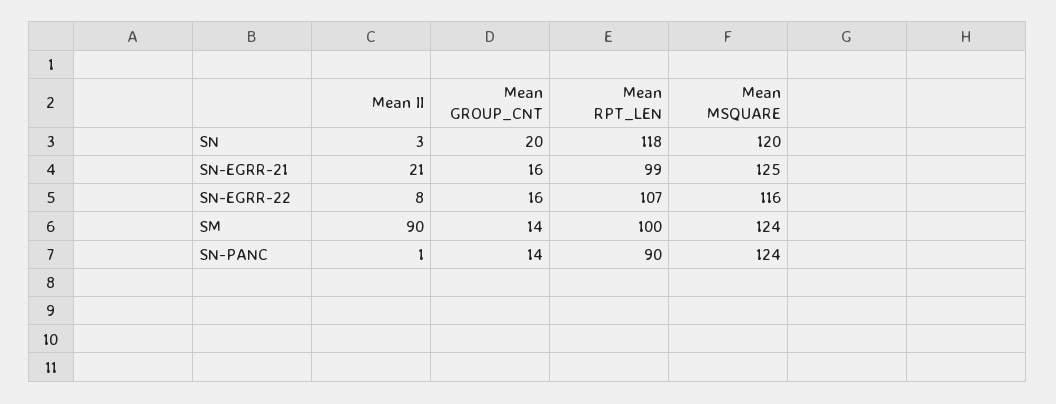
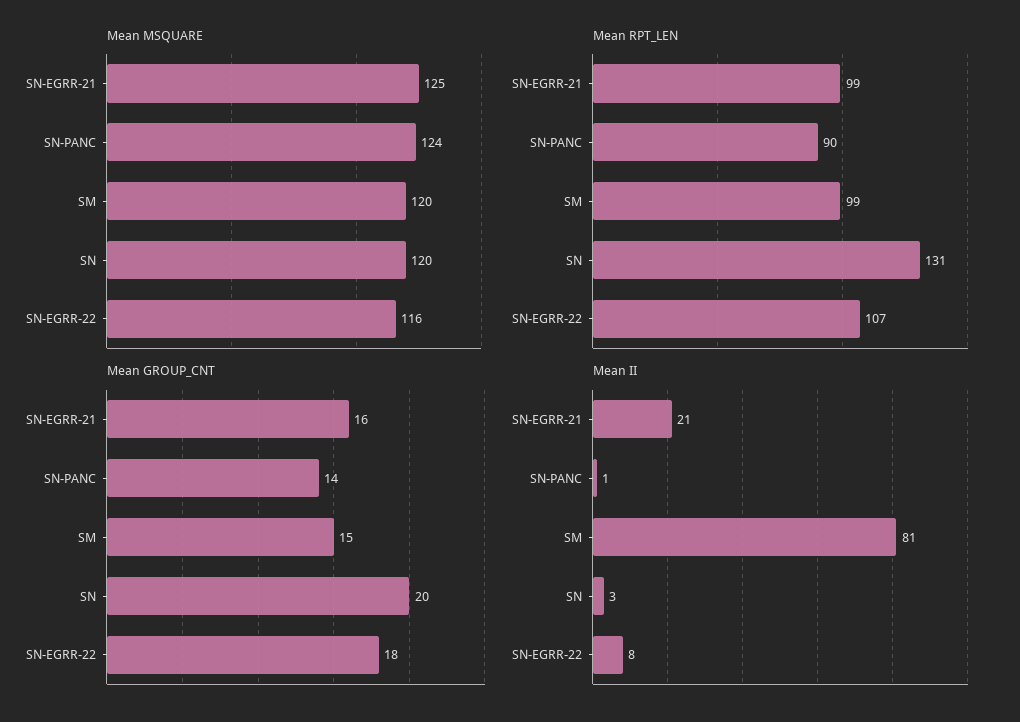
  {
    "Mean II": {
      "SN": 3,
      "SN-EGRR-21": 21,
      "SN-EGRR-22": 8,
-     "SM": 90,
+     "SM": 81,
      "SN-PANC": 1
    },
    "Mean GROUP_CNT": {
      "SN": 20,
      "SN-EGRR-21": 16,
-     "SN-EGRR-22": 16,
+     "SN-EGRR-22": 18,
-     "SM": 14,
+     "SM": 15,
      "SN-PANC": 14
    },
    "Mean RPT_LEN": {
-     "SN": 118,
+     "SN": 131,
      "SN-EGRR-21": 99,
      "SN-EGRR-22": 107,
-     "SM": 100,
+     "SM": 99,
      "SN-PANC": 90
    },
    "Mean MSQUARE": {
      "SN": 120,
      "SN-EGRR-21": 125,
      "SN-EGRR-22": 116,
-     "SM": 124,
+     "SM": 120,
      "SN-PANC": 124
    }
  }

